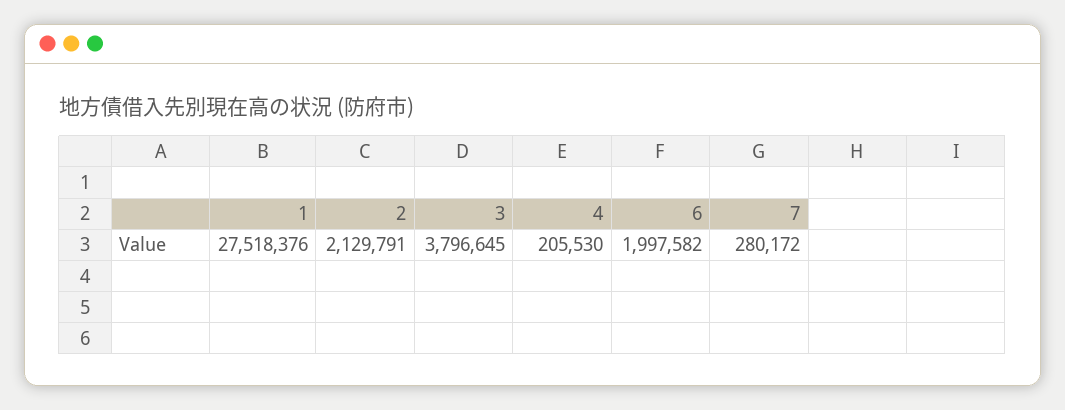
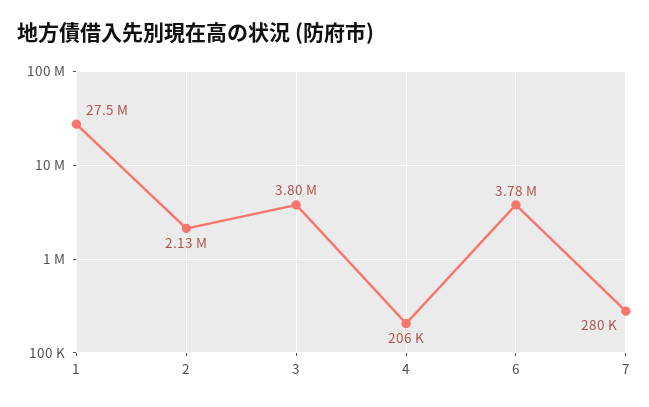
  {
    "1": 27518376,
    "2": 2129791,
    "3": 3796645,
    "4": 205530,
-   "6": 1997582,
+   "6": 3780000,
    "7": 280172
  }

